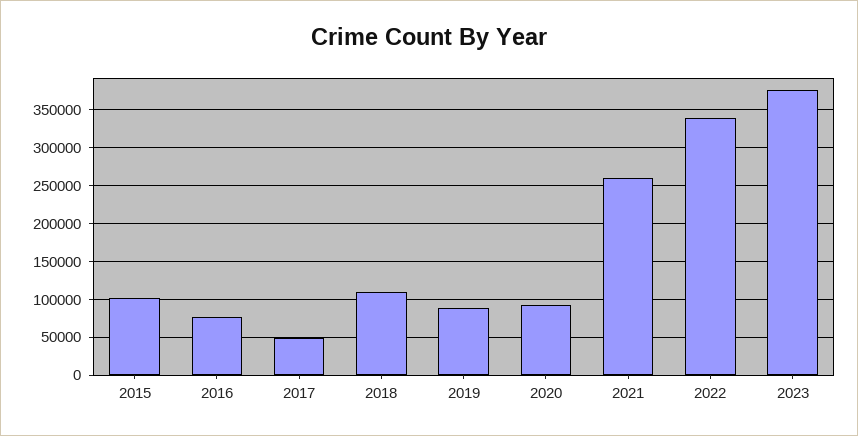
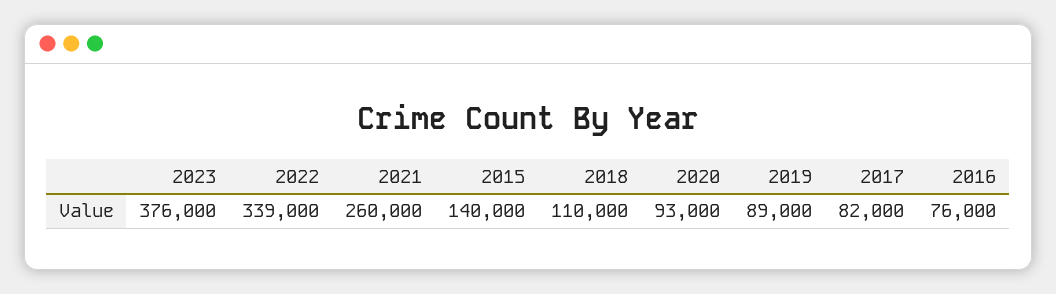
  {
-   "2015": 100000,
+   "2015": 140000,
    "2016": 76000,
-   "2017": 50000,
+   "2017": 82000,
    "2018": 110000,
    "2019": 89000,
    "2020": 93000,
    "2021": 260000,
    "2022": 339000,
    "2023": 376000
  }

